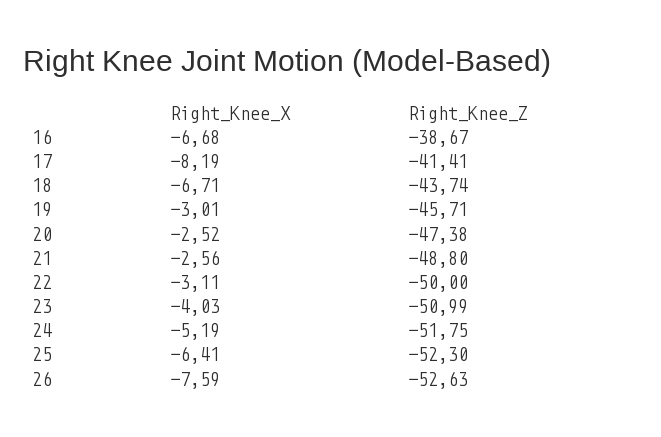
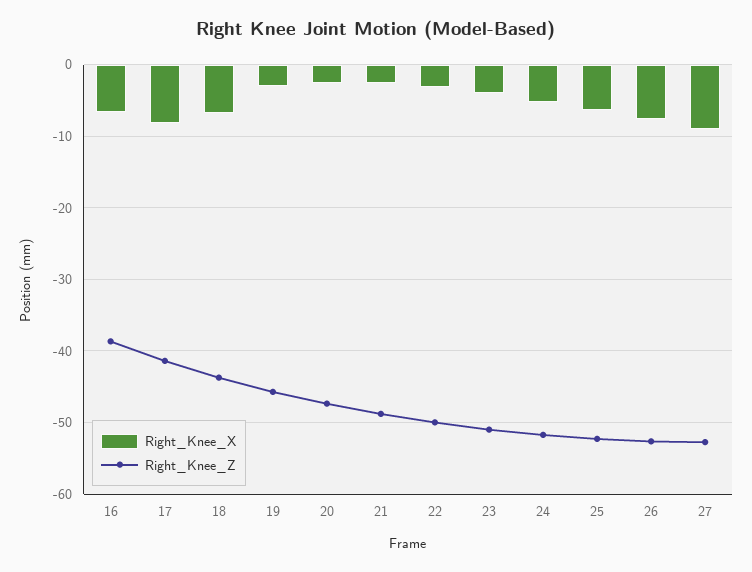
  {
    "Right_Knee_X": {
      "16": -6.68,
      "17": -8.19,
      "18": -6.71,
      "19": -3.01,
      "20": -2.52,
      "21": -2.56,
      "22": -3.11,
      "23": -4.03,
      "24": -5.19,
      "25": -6.41,
-     "26": -7.59
+     "26": -7.59,
+     "27": -9
    },
    "Right_Knee_Z": {
      "16": -38.67,
      "17": -41.41,
      "18": -43.74,
      "19": -45.71,
      "20": -47.38,
      "21": -48.8,
      "22": -50,
      "23": -50.99,
      "24": -51.75,
      "25": -52.3,
-     "26": -52.63
+     "26": -52.63,
+     "27": -53
    }
  }

